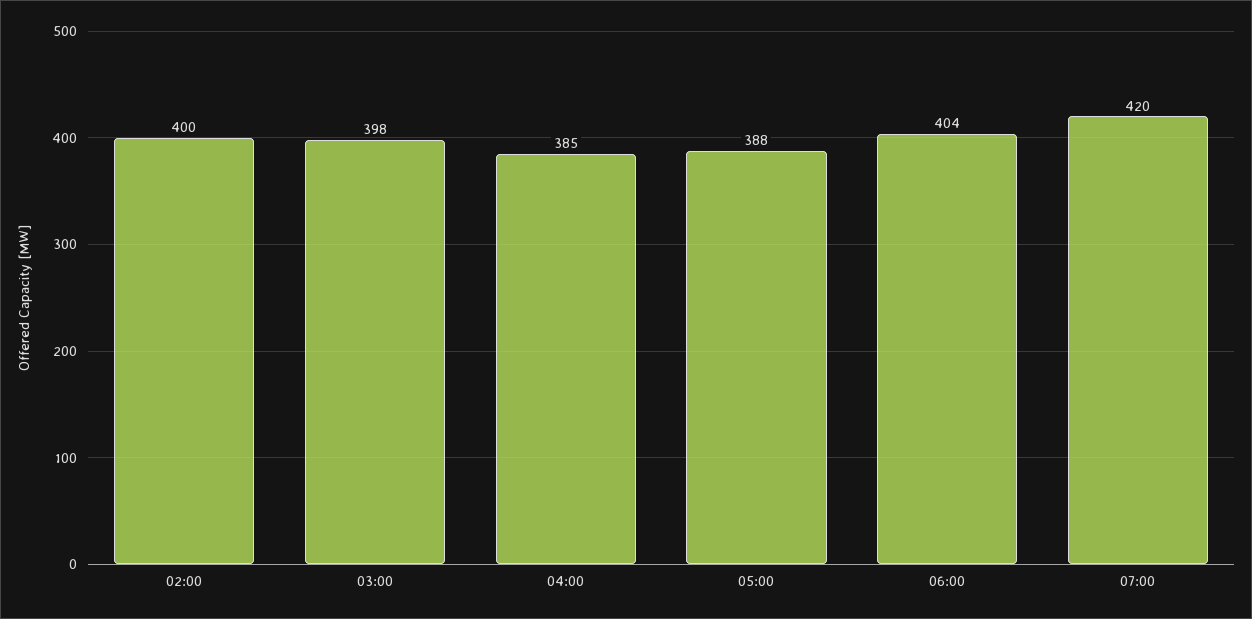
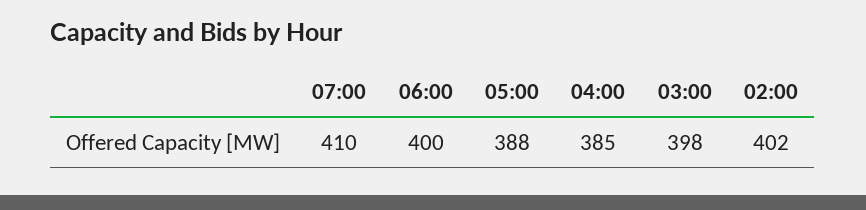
  {
-   "02:00": 400,
+   "02:00": 402,
    "03:00": 398,
    "04:00": 385,
    "05:00": 388,
-   "06:00": 404,
+   "06:00": 400,
-   "07:00": 420
+   "07:00": 410
  }

